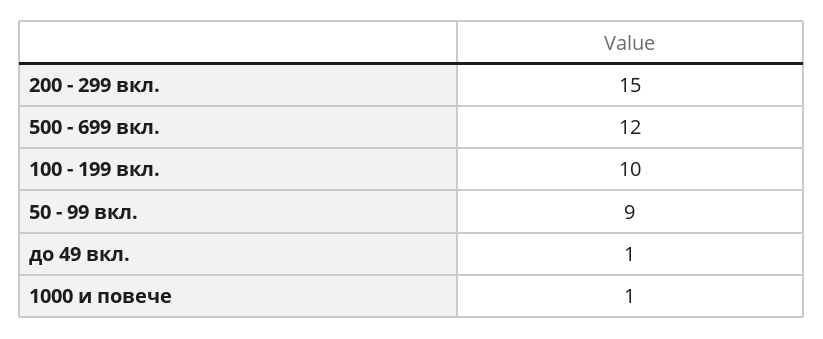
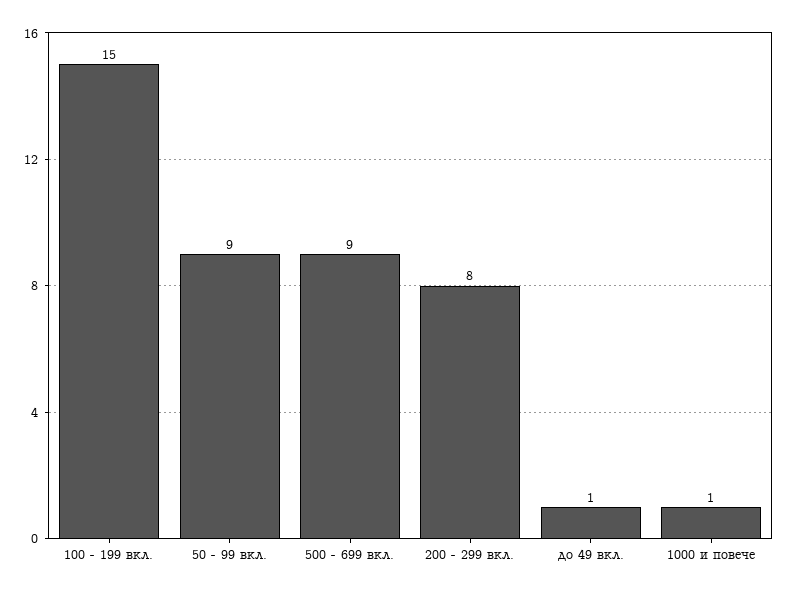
  {
-   "200 - 299 вкл.": 15,
+   "200 - 299 вкл.": 8,
-   "500 - 699 вкл.": 12,
+   "500 - 699 вкл.": 9,
-   "100 - 199 вкл.": 10,
+   "100 - 199 вкл.": 15,
    "50 - 99 вкл.": 9,
    "до 49 вкл.": 1,
    "1000 и повече": 1
  }

